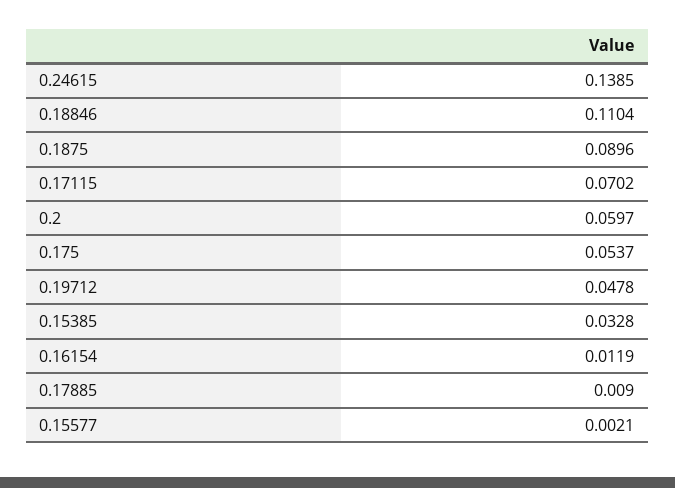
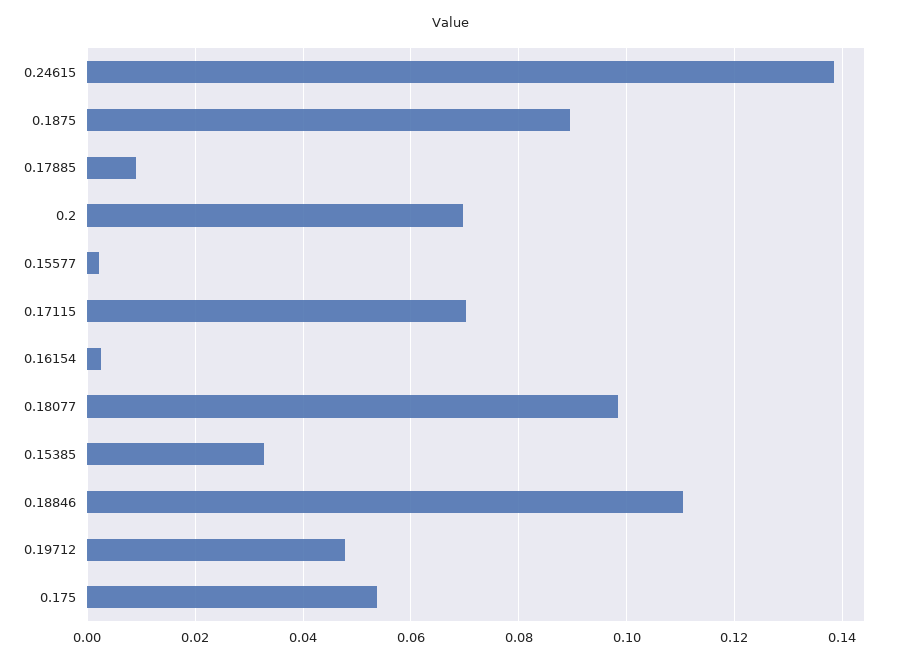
  {
    "0.24615": 0.1385,
    "0.18846": 0.1104,
    "0.1875": 0.0896,
    "0.17115": 0.0702,
-   "0.2": 0.0597,
+   "0.2": 0.07,
    "0.175": 0.0537,
    "0.19712": 0.0478,
    "0.15385": 0.0328,
-   "0.16154": 0.0119,
+   "0.16154": 0.002,
    "0.17885": 0.009,
-   "0.15577": 0.0021
+   "0.15577": 0.0021,
+   "0.18077": 0.098
  }

